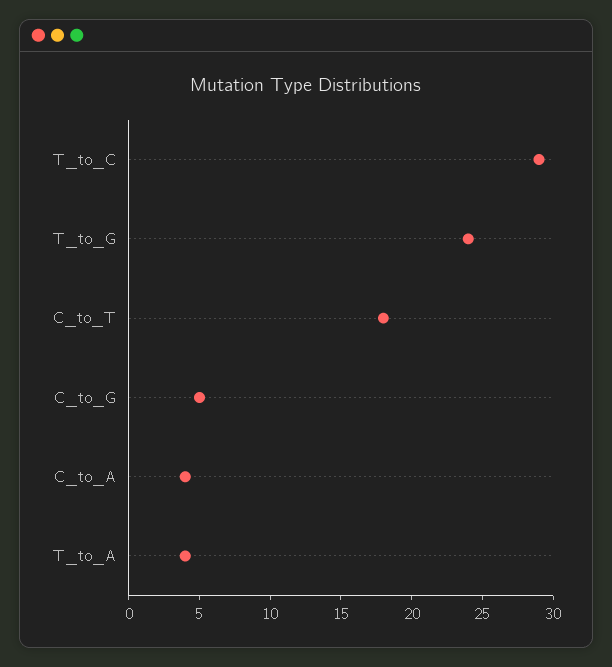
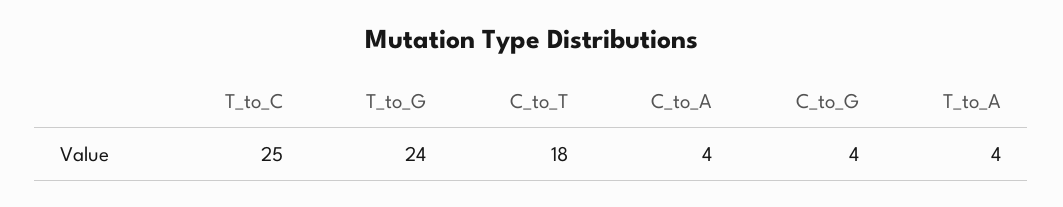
  {
-   "T_to_C": 29,
+   "T_to_C": 25,
    "T_to_G": 24,
    "C_to_T": 18,
-   "C_to_G": 5,
+   "C_to_G": 4,
    "C_to_A": 4,
    "T_to_A": 4
  }

